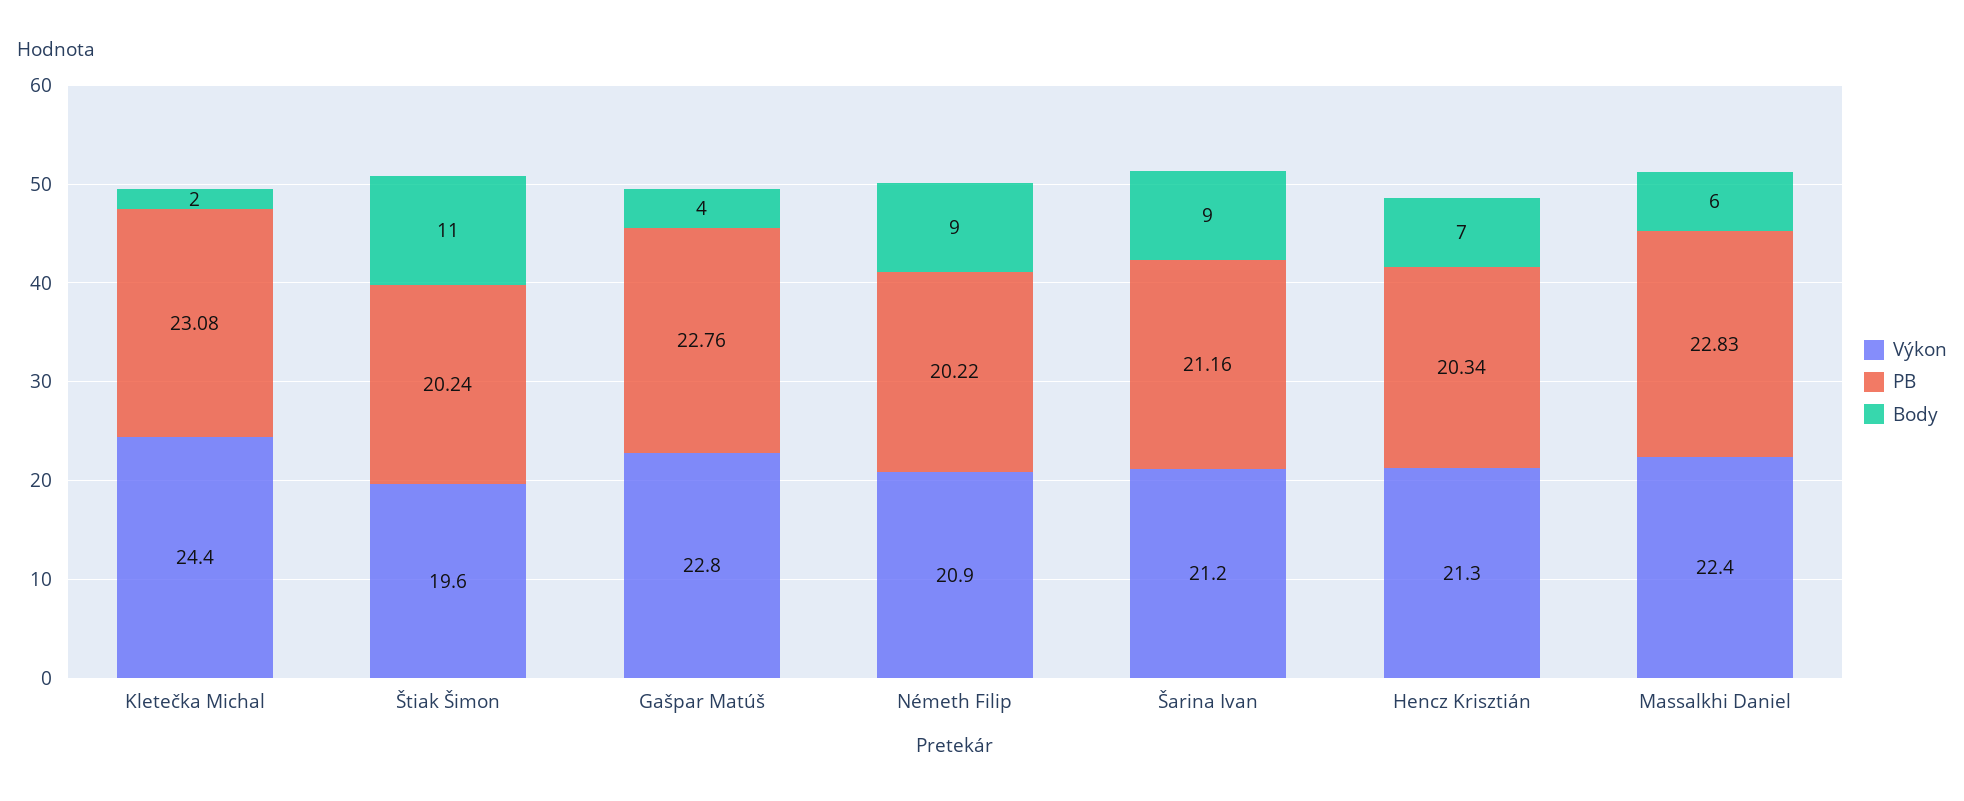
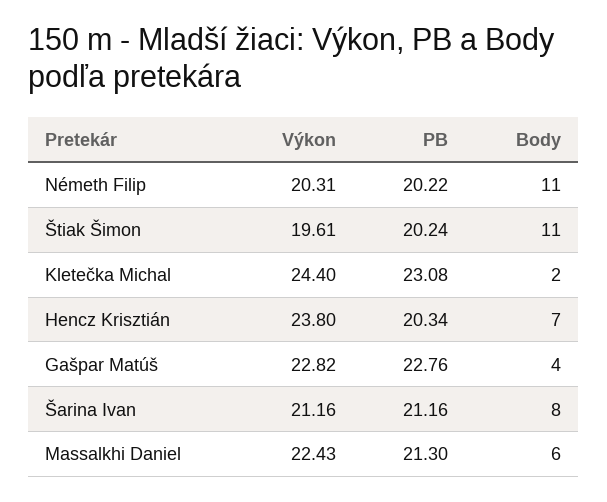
  {
    "Výkon": {
      "Kletečka Michal": 24.4,
      "Štiak Šimon": 19.61,
      "Gašpar Matúš": 22.82,
-     "Németh Filip": 20.9,
+     "Németh Filip": 20.31,
      "Šarina Ivan": 21.16,
-     "Hencz Krisztián": 21.3,
+     "Hencz Krisztián": 23.8,
      "Massalkhi Daniel": 22.43
    },
    "PB": {
      "Kletečka Michal": 23.08,
      "Štiak Šimon": 20.24,
      "Gašpar Matúš": 22.76,
      "Németh Filip": 20.22,
      "Šarina Ivan": 21.16,
      "Hencz Krisztián": 20.34,
-     "Massalkhi Daniel": 22.83
+     "Massalkhi Daniel": 21.3
    },
    "Body": {
      "Kletečka Michal": 2,
      "Štiak Šimon": 11,
      "Gašpar Matúš": 4,
-     "Németh Filip": 9,
+     "Németh Filip": 11,
-     "Šarina Ivan": 9,
+     "Šarina Ivan": 8,
      "Hencz Krisztián": 7,
      "Massalkhi Daniel": 6
    }
  }

